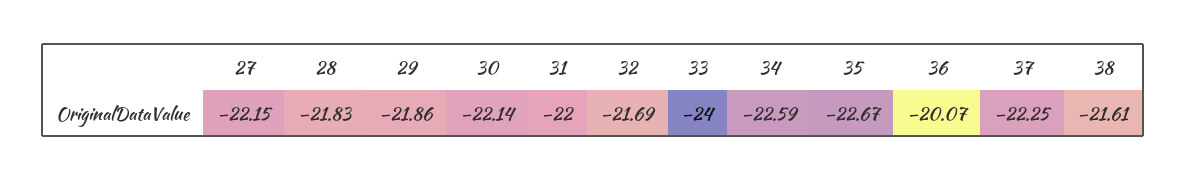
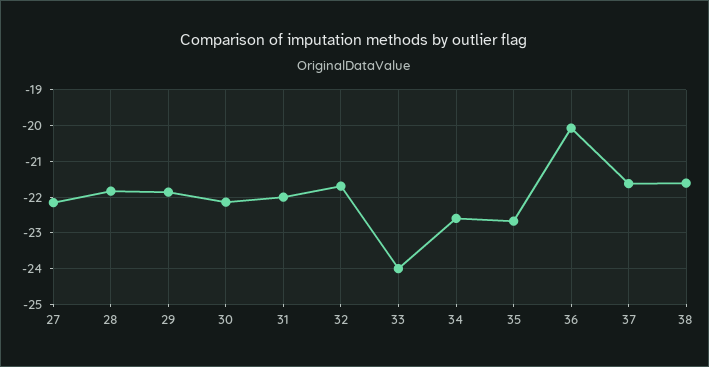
  {
    "27": -22.15,
    "28": -21.83,
    "29": -21.86,
    "30": -22.14,
    "31": -22,
    "32": -21.69,
    "33": -24,
    "34": -22.59,
    "35": -22.67,
    "36": -20.07,
-   "37": -22.25,
+   "37": -21.6,
    "38": -21.61
  }

